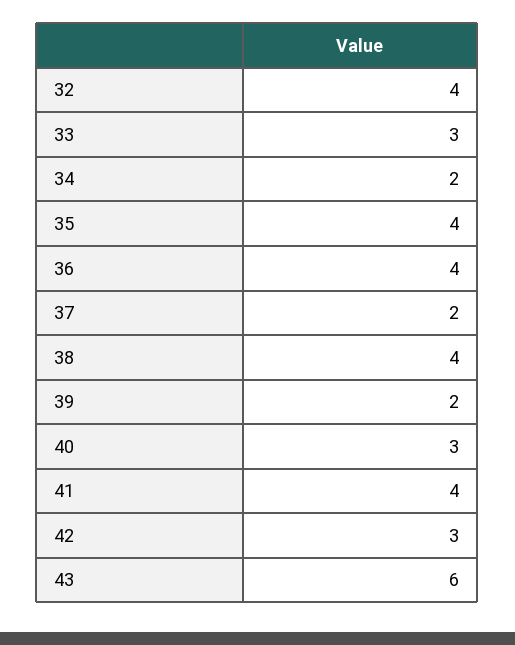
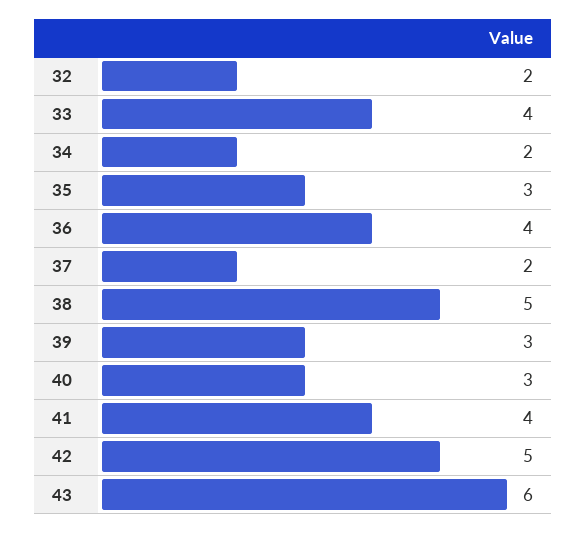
  {
-   "32": 4,
+   "32": 2,
-   "33": 3,
+   "33": 4,
    "34": 2,
-   "35": 4,
+   "35": 3,
    "36": 4,
    "37": 2,
-   "38": 4,
+   "38": 5,
-   "39": 2,
+   "39": 3,
    "40": 3,
    "41": 4,
-   "42": 3,
+   "42": 5,
    "43": 6
  }

